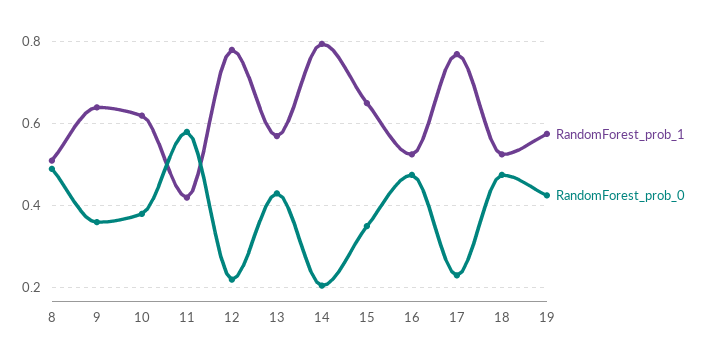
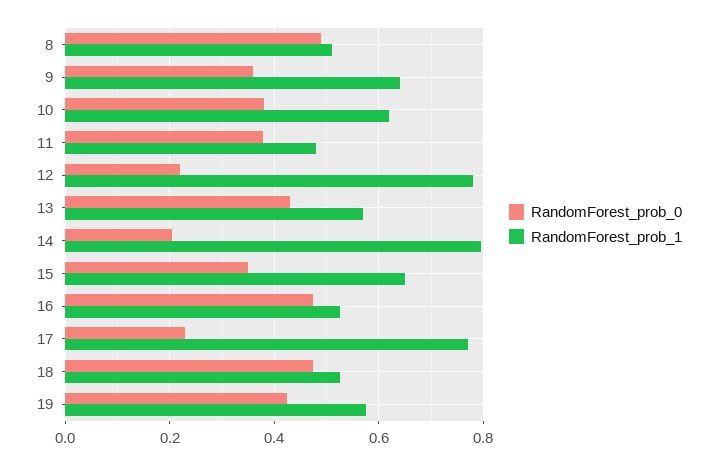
  {
    "RandomForest_prob_1": {
      "8": 0.52,
      "9": 0.64,
      "10": 0.62,
-     "11": 0.42,
+     "11": 0.48,
      "12": 0.78,
      "13": 0.58,
      "14": 0.8,
      "15": 0.66,
      "16": 0.52,
      "17": 0.78,
      "18": 0.52,
      "19": 0.58
    },
    "RandomForest_prob_0": {
      "8": 0.5,
      "9": 0.36,
      "10": 0.38,
-     "11": 0.58,
+     "11": 0.38,
      "12": 0.22,
      "13": 0.44,
      "14": 0.2,
      "15": 0.36,
      "16": 0.48,
      "17": 0.24,
      "18": 0.48,
      "19": 0.42
    }
  }

